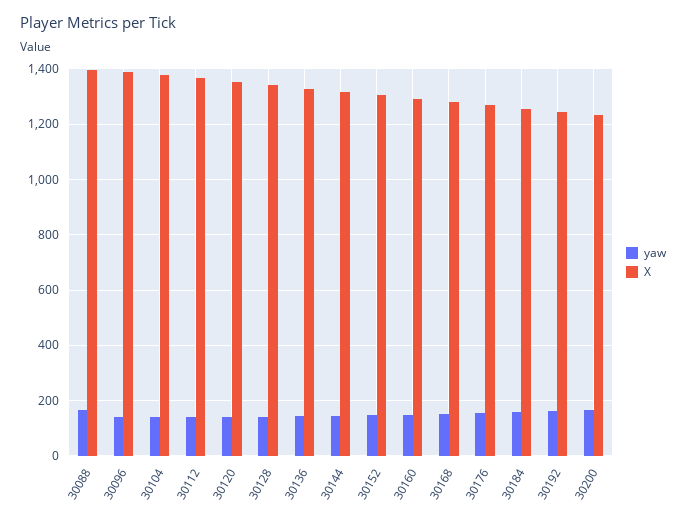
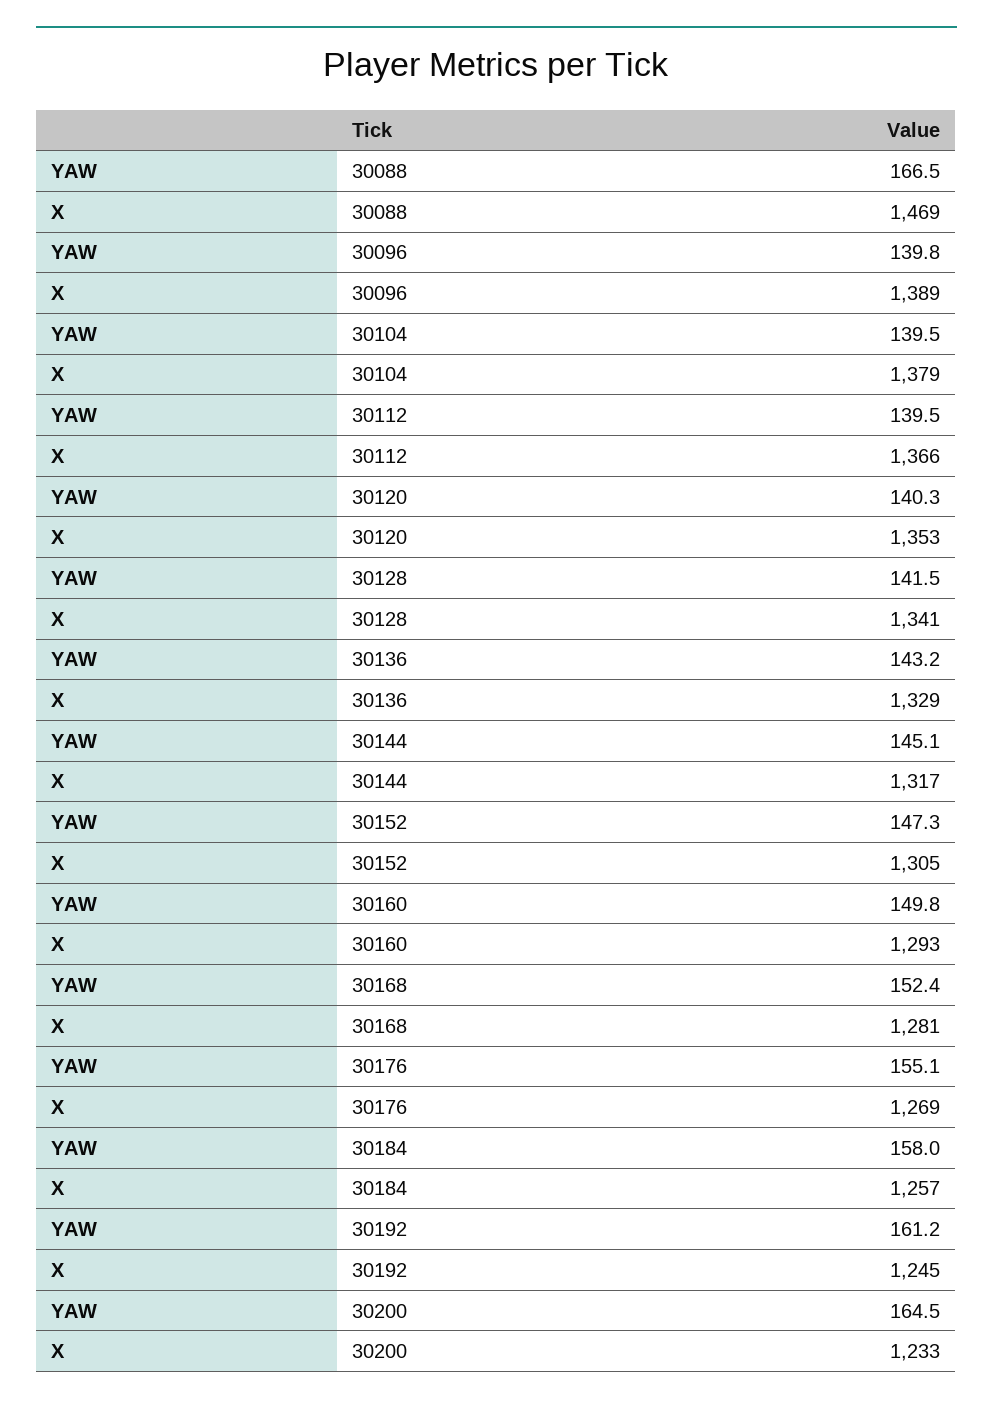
  {
    "yaw": {
      "30088": 166.5,
      "30096": 139.8,
      "30104": 139.5,
      "30112": 139.5,
      "30120": 140.3,
      "30128": 141.5,
      "30136": 143.2,
      "30144": 145.1,
      "30152": 147.3,
      "30160": 149.8,
      "30168": 152.4,
      "30176": 155.1,
      "30184": 158,
      "30192": 161.2,
      "30200": 164.5
    },
    "X": {
-     "30088": 1400,
+     "30088": 1469,
      "30096": 1389,
      "30104": 1379,
      "30112": 1366,
      "30120": 1353,
      "30128": 1341,
      "30136": 1329,
      "30144": 1317,
      "30152": 1305,
      "30160": 1293,
      "30168": 1281,
      "30176": 1269,
      "30184": 1257,
      "30192": 1245,
      "30200": 1233
    }
  }

